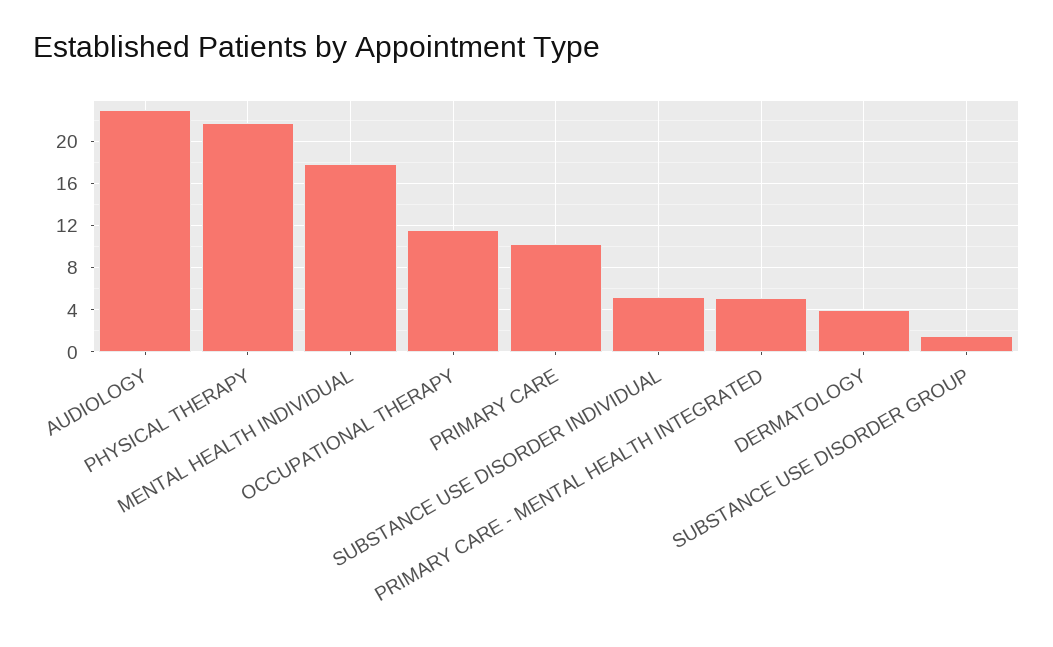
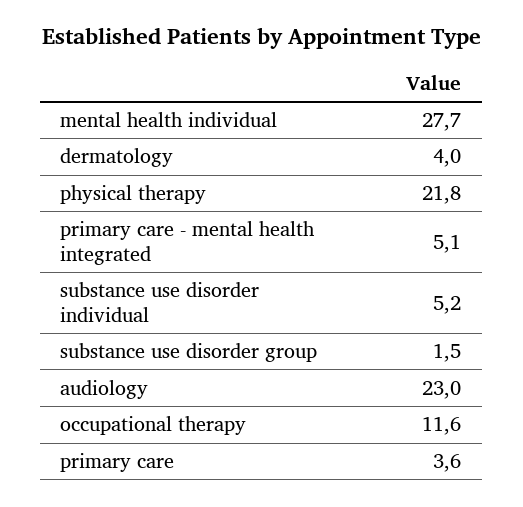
  {
    "AUDIOLOGY": 23,
    "PHYSICAL THERAPY": 21.8,
-   "MENTAL HEALTH INDIVIDUAL": 18,
+   "MENTAL HEALTH INDIVIDUAL": 27.7,
    "OCCUPATIONAL THERAPY": 11.6,
-   "PRIMARY CARE": 10,
+   "PRIMARY CARE": 3.6,
    "SUBSTANCE USE DISORDER INDIVIDUAL": 5.2,
    "PRIMARY CARE - MENTAL HEALTH INTEGRATED": 5.1,
    "DERMATOLOGY": 4,
    "SUBSTANCE USE DISORDER GROUP": 1.5
  }

